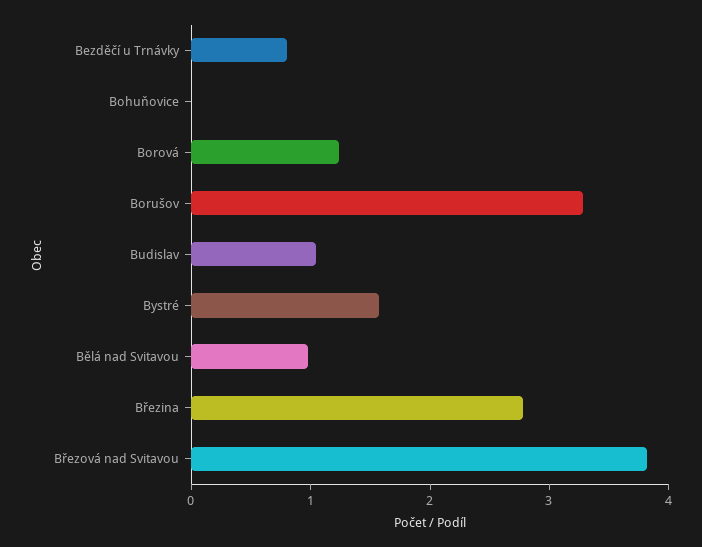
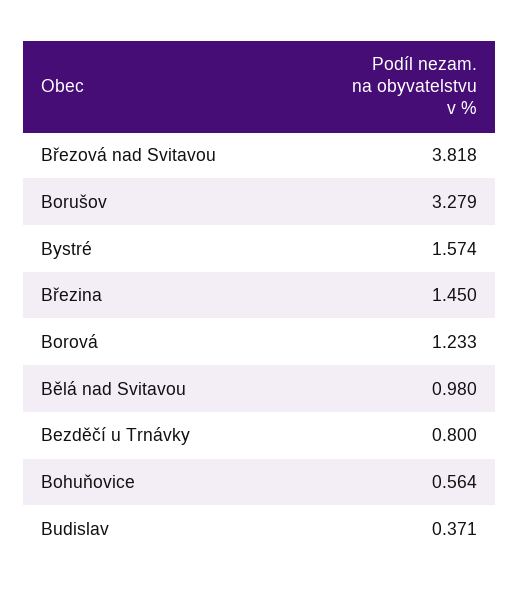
  {
    "Bezděčí u Trnávky": 0.8,
-   "Bohuňovice": 0,
+   "Bohuňovice": 0.564,
    "Borová": 1.233,
    "Borušov": 3.279,
-   "Budislav": 1,
+   "Budislav": 0.371,
    "Bystré": 1.574,
    "Bělá nad Svitavou": 0.98,
-   "Březina": 2.8,
+   "Březina": 1.45,
    "Březová nad Svitavou": 3.818
  }

